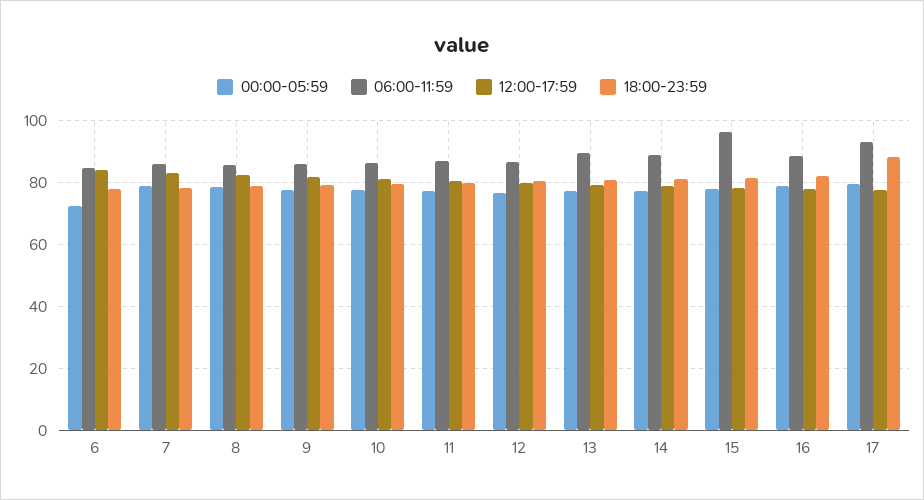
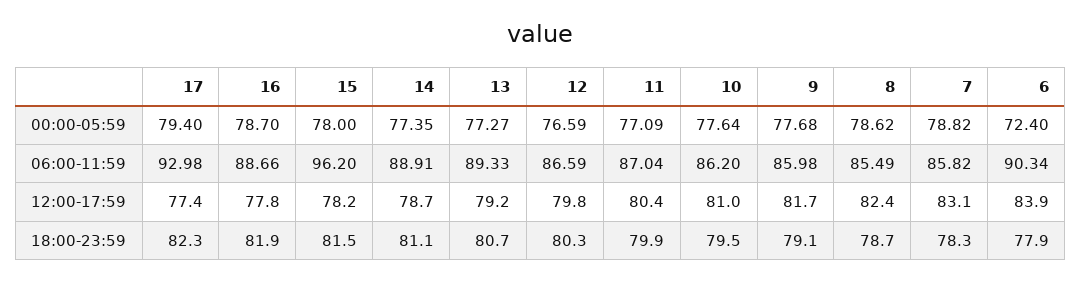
  {
    "00:00-05:59": {
      "6": 72.4,
      "7": 78.82,
      "8": 78.62,
      "9": 77.68,
      "10": 77.64,
      "11": 77.09,
      "12": 76.59,
      "13": 77.27,
      "14": 77.35,
      "15": 78,
      "16": 78.7,
      "17": 79.4
    },
    "06:00-11:59": {
-     "6": 84,
+     "6": 90.34,
      "7": 85.82,
      "8": 85.49,
      "9": 85.98,
      "10": 86.2,
      "11": 87.04,
      "12": 86.59,
      "13": 89.33,
      "14": 88.91,
      "15": 96.2,
      "16": 88.66,
      "17": 92.98
    },
    "12:00-17:59": {
      "6": 83.9,
      "7": 83.1,
      "8": 82.4,
      "9": 81.7,
      "10": 81,
      "11": 80.4,
      "12": 79.8,
      "13": 79.2,
      "14": 78.7,
      "15": 78.2,
      "16": 77.8,
      "17": 77.4
    },
    "18:00-23:59": {
      "6": 77.9,
      "7": 78.3,
      "8": 78.7,
      "9": 79.1,
      "10": 79.5,
      "11": 79.9,
      "12": 80.3,
      "13": 80.7,
      "14": 81.1,
      "15": 81.5,
      "16": 81.9,
-     "17": 88
+     "17": 82.3
    }
  }

